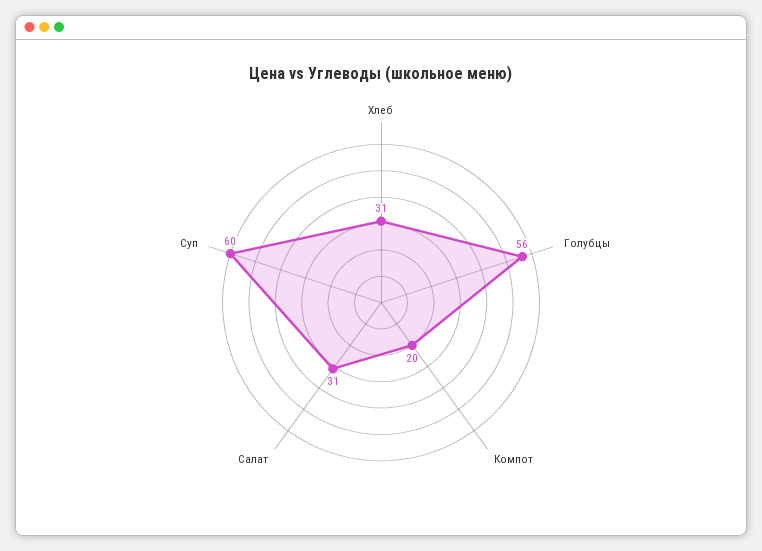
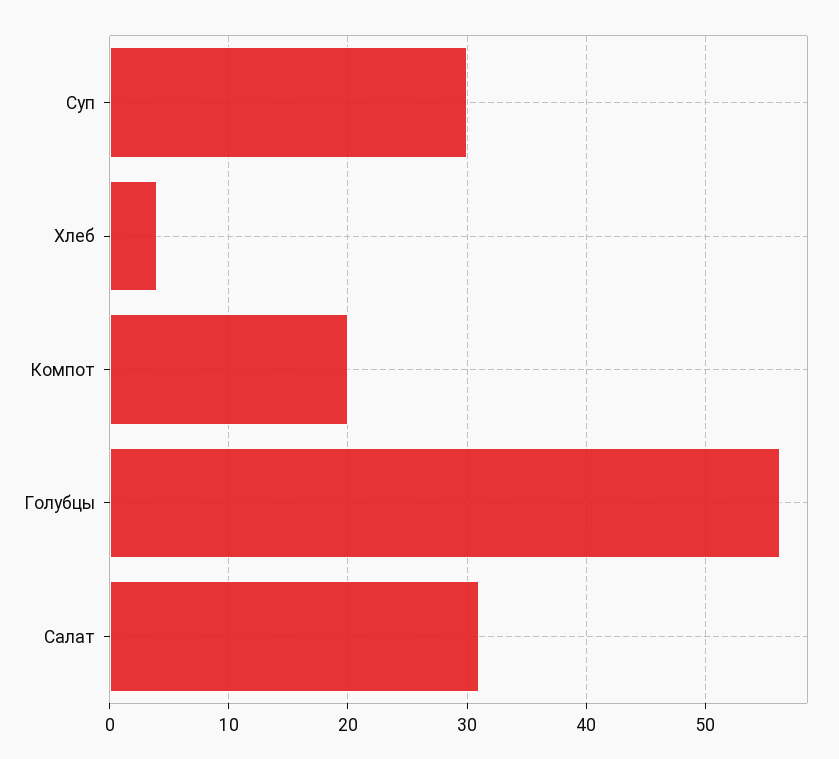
  {
-   "Хлеб": 31,
+   "Хлеб": 4,
    "Голубцы": 56,
    "Компот": 20,
    "Салат": 31,
-   "Суп": 60
+   "Суп": 30
  }

